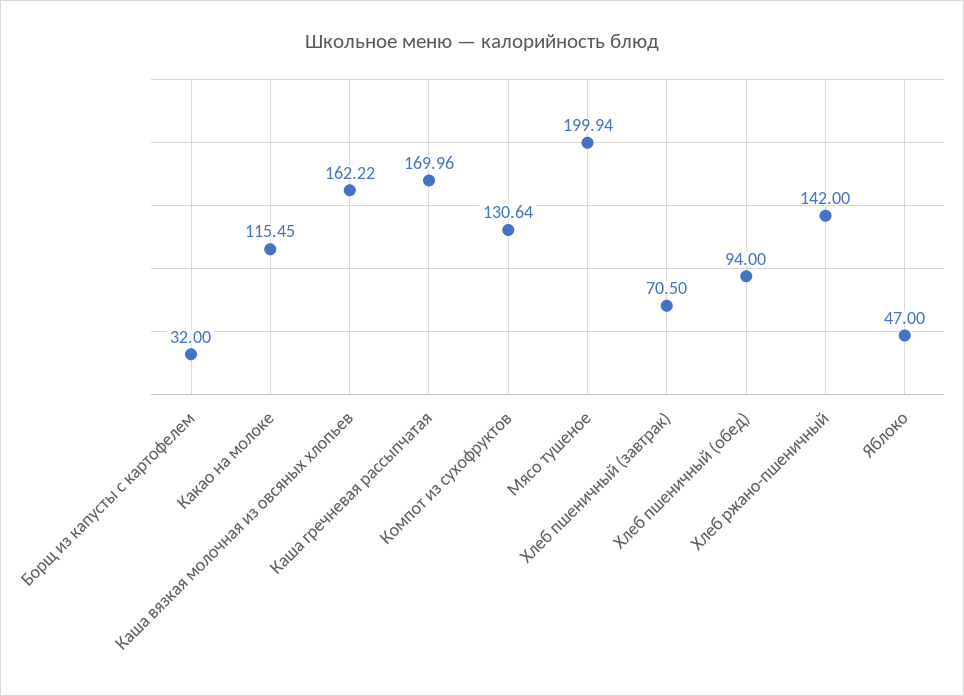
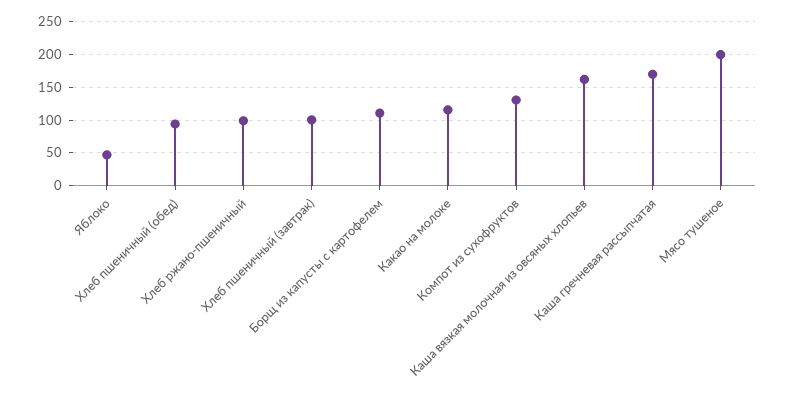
  {
-   "Борщ из капусты с картофелем": 32,
+   "Борщ из капусты с картофелем": 110,
    "Какао на молоке": 115.45,
    "Каша вязкая молочная из овсяных хлопьев": 162.22,
    "Каша гречневая рассыпчатая": 169.96,
    "Компот из сухофруктов": 130.64,
    "Мясо тушеное": 199.94,
-   "Хлеб пшеничный (завтрак)": 70.5,
+   "Хлеб пшеничный (завтрак)": 100,
    "Хлеб пшеничный (обед)": 94,
-   "Хлеб ржано-пшеничный": 142,
+   "Хлеб ржано-пшеничный": 100,
    "Яблоко": 47
  }

